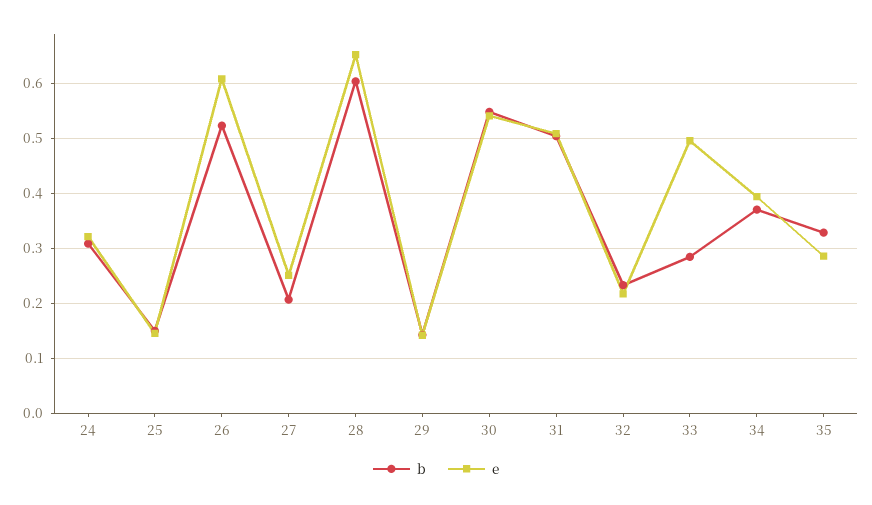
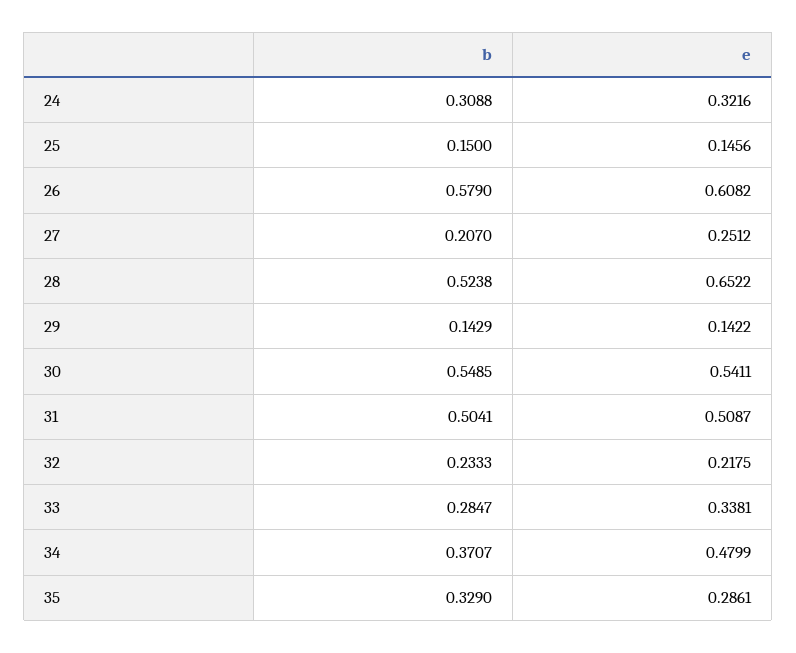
  {
    "b": {
      "24": 0.3088,
      "25": 0.15,
-     "26": 0.52,
+     "26": 0.579,
      "27": 0.207,
-     "28": 0.6,
+     "28": 0.5238,
      "29": 0.1429,
      "30": 0.5485,
      "31": 0.5041,
      "32": 0.2333,
      "33": 0.2847,
      "34": 0.3707,
      "35": 0.329
    },
    "e": {
      "24": 0.3216,
      "25": 0.1456,
      "26": 0.6082,
      "27": 0.2512,
      "28": 0.6522,
      "29": 0.1422,
      "30": 0.5411,
      "31": 0.5087,
      "32": 0.2175,
-     "33": 0.5,
+     "33": 0.3381,
-     "34": 0.4,
+     "34": 0.4799,
      "35": 0.2861
    }
  }

